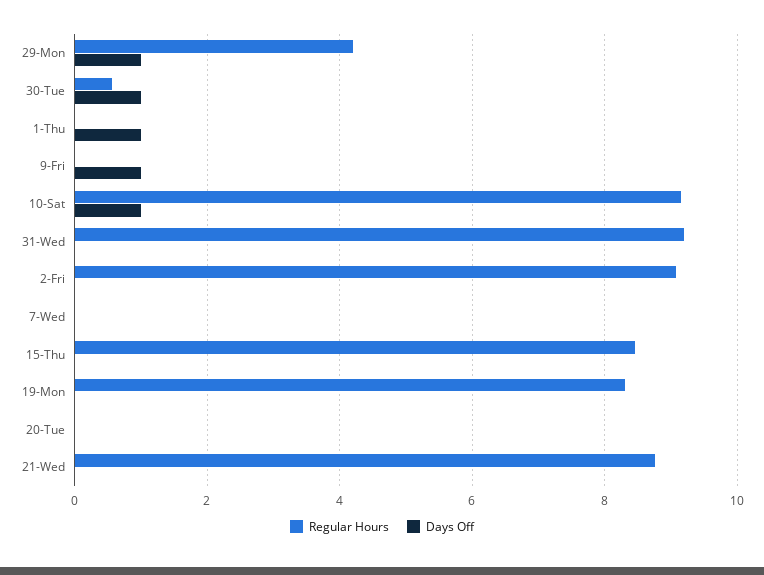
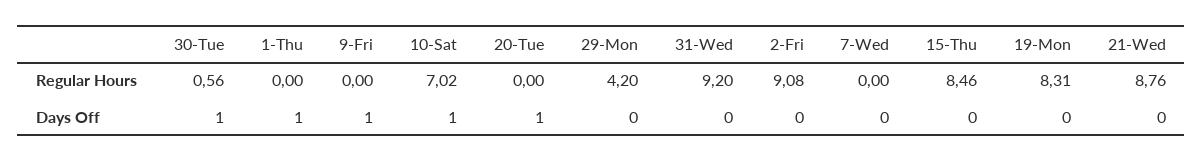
  {
    "Regular Hours": {
      "29-Mon": 4.2,
      "30-Tue": 0.56,
      "1-Thu": 0,
      "9-Fri": 0,
-     "10-Sat": 9.2,
+     "10-Sat": 7.02,
      "31-Wed": 9.2,
      "2-Fri": 9.08,
      "7-Wed": 0,
      "15-Thu": 8.46,
      "19-Mon": 8.31,
      "20-Tue": 0,
      "21-Wed": 8.76
    },
    "Days Off": {
-     "29-Mon": 1,
+     "29-Mon": 0,
      "30-Tue": 1,
      "1-Thu": 1,
      "9-Fri": 1,
      "10-Sat": 1,
      "31-Wed": 0,
      "2-Fri": 0,
      "7-Wed": 0,
      "15-Thu": 0,
      "19-Mon": 0,
-     "20-Tue": 0,
+     "20-Tue": 1,
      "21-Wed": 0
    }
  }

